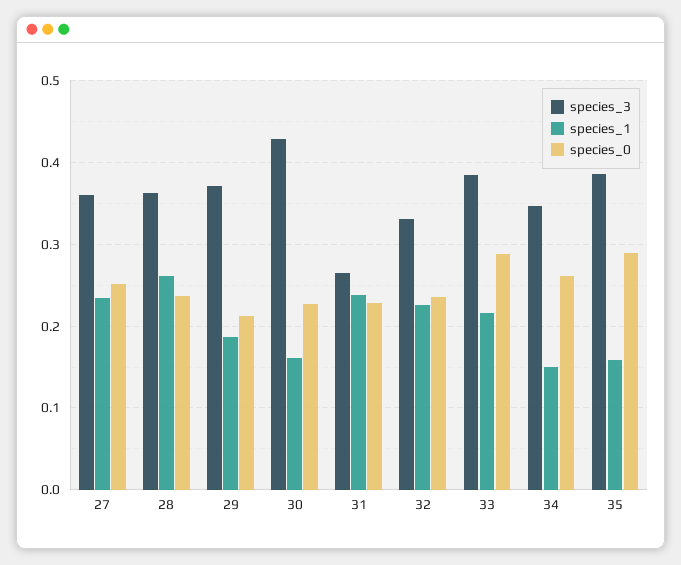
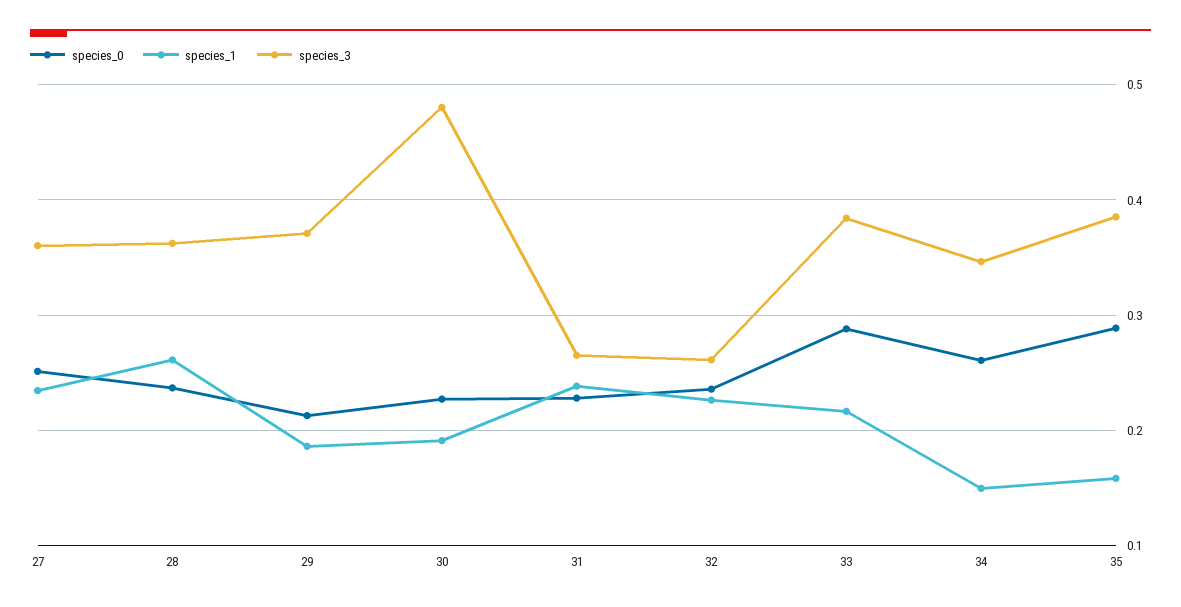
  {
    "species_3": {
      "27": 0.36,
      "28": 0.36,
      "29": 0.37,
-     "30": 0.43,
+     "30": 0.48,
      "31": 0.27,
-     "32": 0.33,
+     "32": 0.26,
      "33": 0.38,
      "34": 0.35,
      "35": 0.39
    },
    "species_1": {
      "27": 0.23,
      "28": 0.26,
      "29": 0.19,
-     "30": 0.16,
+     "30": 0.19,
      "31": 0.24,
      "32": 0.23,
      "33": 0.22,
      "34": 0.15,
      "35": 0.16
    },
    "species_0": {
      "27": 0.25,
      "28": 0.24,
      "29": 0.21,
      "30": 0.23,
      "31": 0.23,
      "32": 0.24,
      "33": 0.29,
      "34": 0.26,
      "35": 0.29
    }
  }

